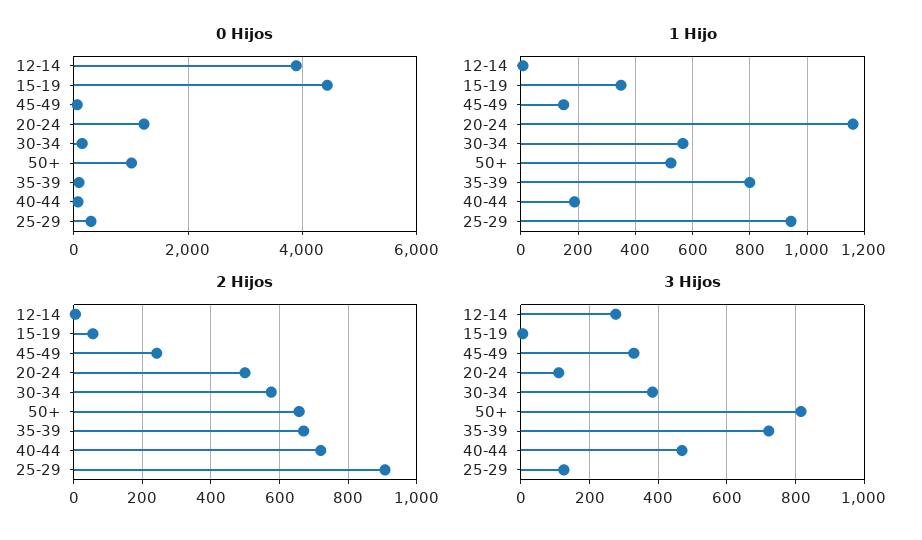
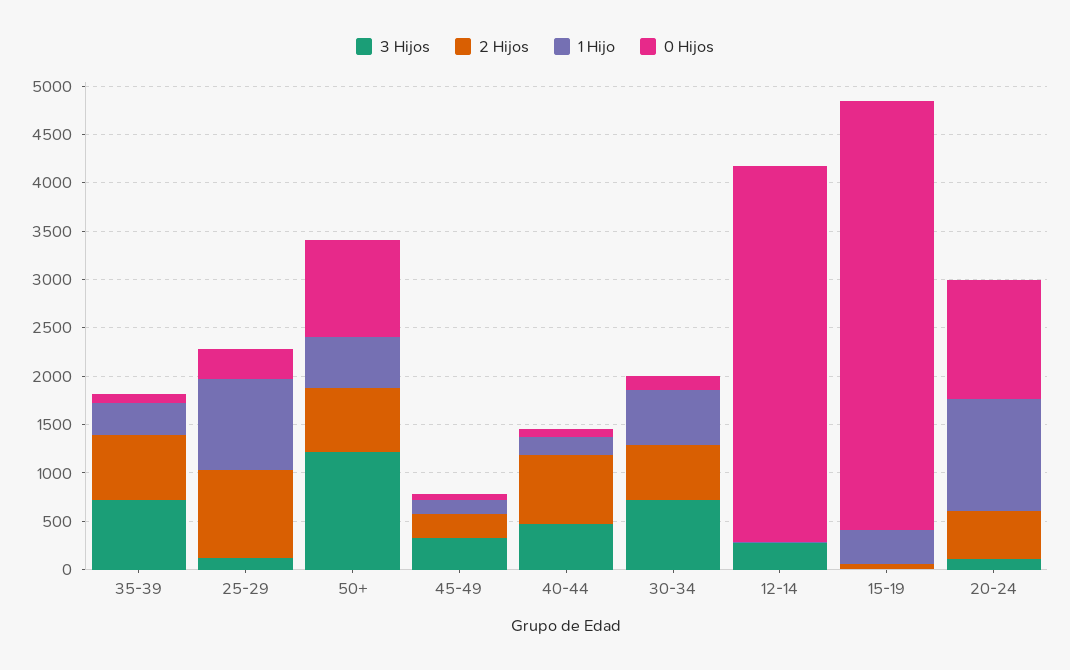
  {
    "0 Hijos": {
      "12-14": 3900,
      "15-19": 4400,
      "45-49": 100,
      "20-24": 1200,
      "30-34": 100,
      "50+": 1000,
      "35-39": 100,
      "40-44": 100,
      "25-29": 300
    },
    "1 Hijo": {
      "12-14": 0,
      "15-19": 350,
      "45-49": 150,
      "20-24": 1150,
      "30-34": 575,
      "50+": 525,
-     "35-39": 800,
+     "35-39": 300,
      "40-44": 175,
      "25-29": 950
    },
    "2 Hijos": {
      "12-14": 0,
      "15-19": 60,
      "45-49": 240,
      "20-24": 500,
      "30-34": 580,
      "50+": 660,
      "35-39": 680,
      "40-44": 720,
      "25-29": 900
    },
    "3 Hijos": {
      "12-14": 280,
      "15-19": 0,
      "45-49": 320,
      "20-24": 120,
-     "30-34": 380,
+     "30-34": 700,
-     "50+": 820,
+     "50+": 1200,
      "35-39": 720,
      "40-44": 460,
      "25-29": 120
    }
  }

